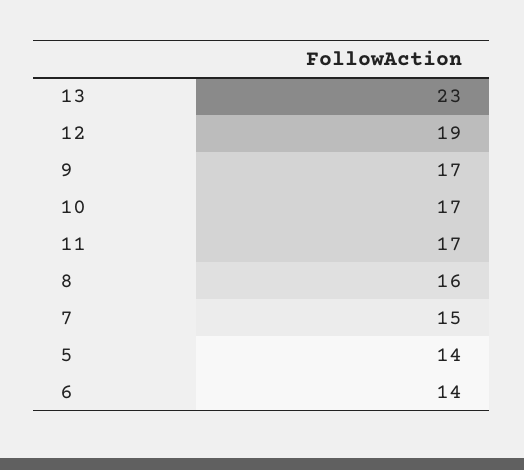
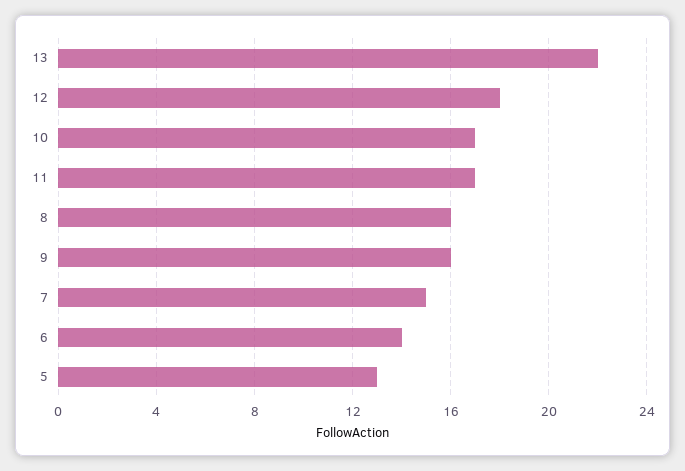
  {
-   "13": 23,
+   "13": 22,
-   "12": 19,
+   "12": 18,
-   "9": 17,
+   "9": 16,
    "10": 17,
    "11": 17,
    "8": 16,
    "7": 15,
-   "5": 14,
+   "5": 13,
    "6": 14
  }

